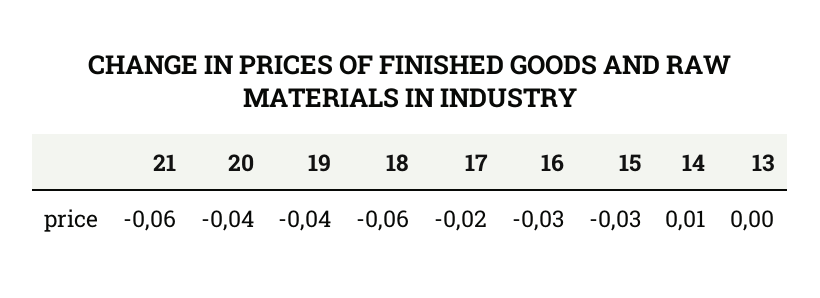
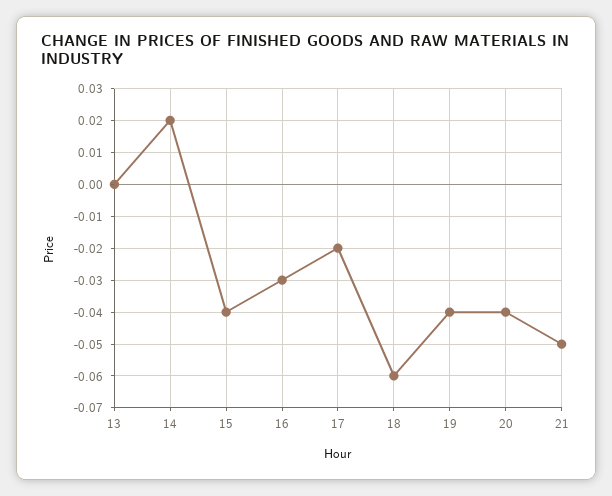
  {
-   "21": -0.06,
+   "21": -0.05,
    "20": -0.04,
    "19": -0.04,
    "18": -0.06,
    "17": -0.02,
    "16": -0.03,
-   "15": -0.03,
+   "15": -0.04,
-   "14": 0.01,
+   "14": 0.02,
    "13": 0
  }

